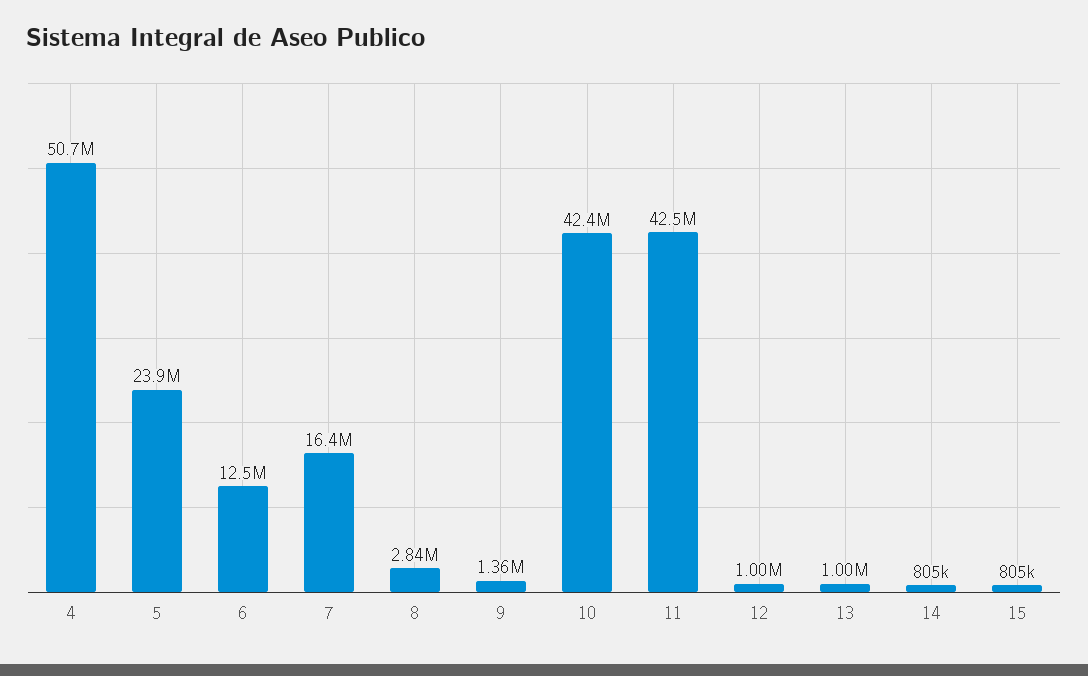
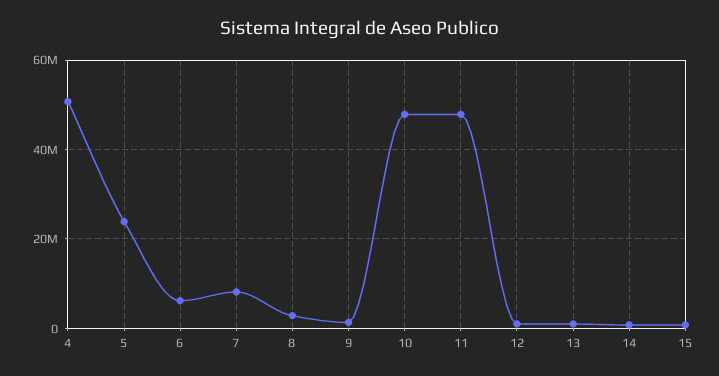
  {
    "4": 50700000,
    "5": 23900000,
-   "6": 12500000,
+   "6": 6000000,
-   "7": 16400000,
+   "7": 8000000,
    "8": 2840000,
    "9": 1360000,
-   "10": 42400000,
+   "10": 48000000,
-   "11": 42500000,
+   "11": 48000000,
    "12": 1000000,
    "13": 1000000,
    "14": 805000,
    "15": 805000
  }

